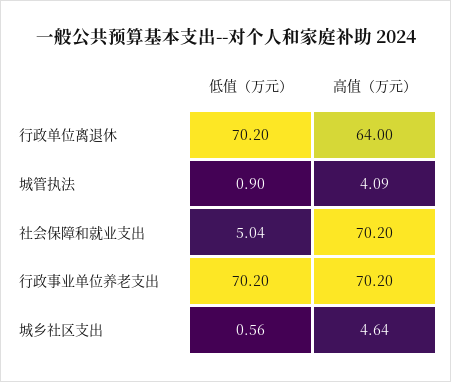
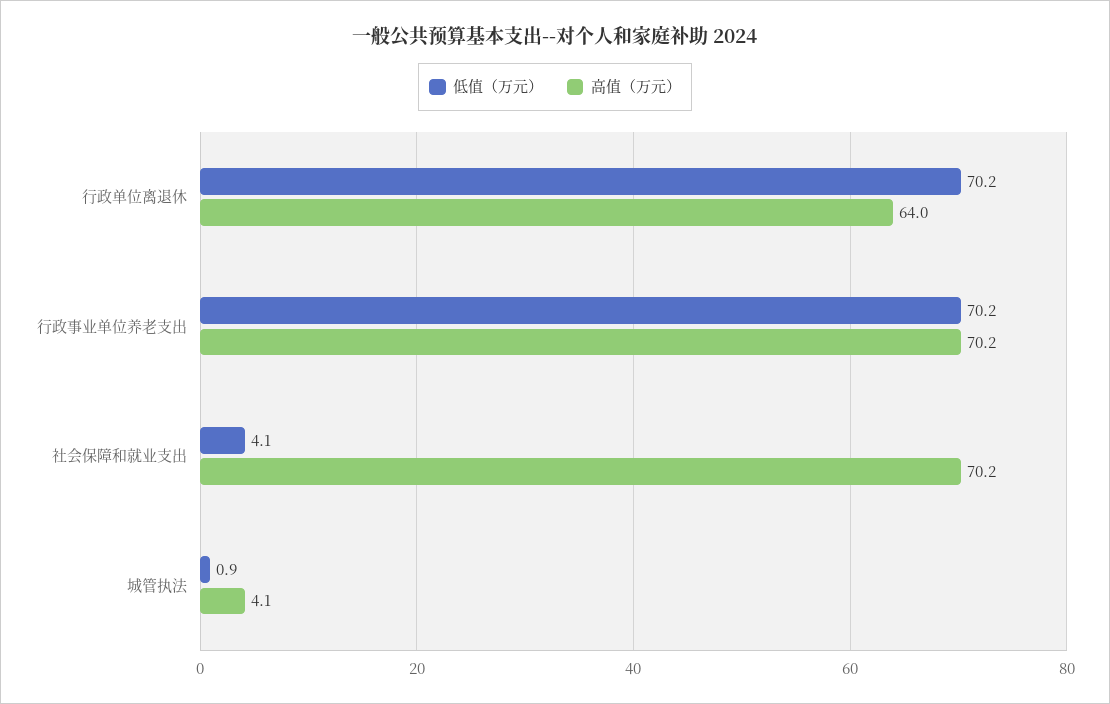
  {
    "低值（万元）": {
      "行政单位离退休": 70.2,
      "城管执法": 0.9,
-     "社会保障和就业支出": 5.04,
+     "社会保障和就业支出": 4.1,
-     "行政事业单位养老支出": 70.2,
+     "行政事业单位养老支出": 70.2
-     "城乡社区支出": 0.56
    },
    "高值（万元）": {
      "行政单位离退休": 64,
      "城管执法": 4.09,
      "社会保障和就业支出": 70.2,
-     "行政事业单位养老支出": 70.2,
+     "行政事业单位养老支出": 70.2
-     "城乡社区支出": 4.64
    }
  }

